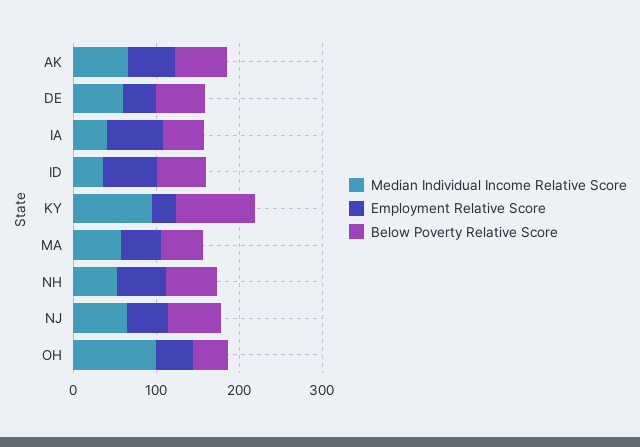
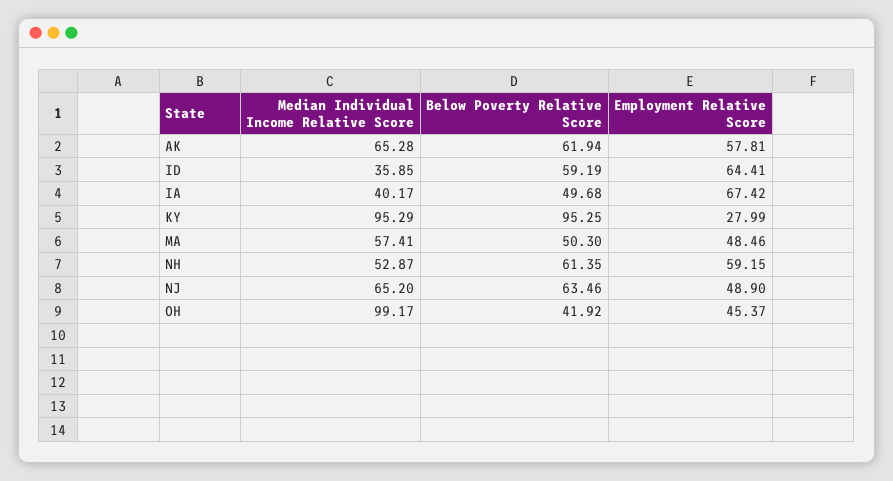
  {
    "Median Individual Income Relative Score": {
      "AK": 65.28,
-     "DE": 60,
      "IA": 40.17,
      "ID": 35.85,
      "KY": 95.29,
      "MA": 57.41,
      "NH": 52.87,
      "NJ": 65.2,
      "OH": 99.17
    },
    "Employment Relative Score": {
      "AK": 57.81,
-     "DE": 40,
      "IA": 67.42,
      "ID": 64.41,
      "KY": 27.99,
      "MA": 48.46,
      "NH": 59.15,
      "NJ": 48.9,
      "OH": 45.37
    },
    "Below Poverty Relative Score": {
      "AK": 61.94,
-     "DE": 60,
      "IA": 49.68,
      "ID": 59.19,
      "KY": 95.25,
      "MA": 50.3,
      "NH": 61.35,
      "NJ": 63.46,
      "OH": 41.92
    }
  }

